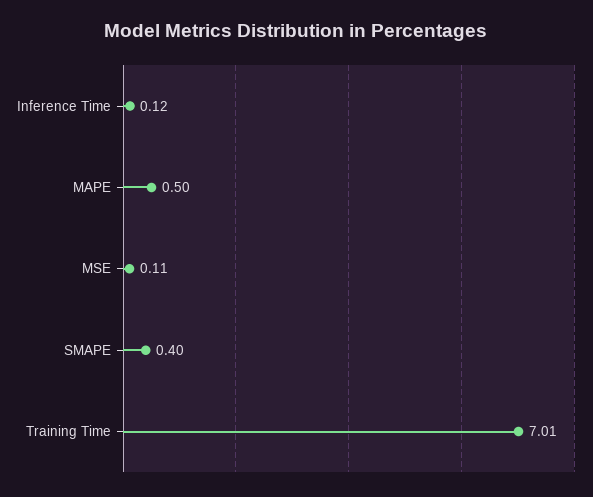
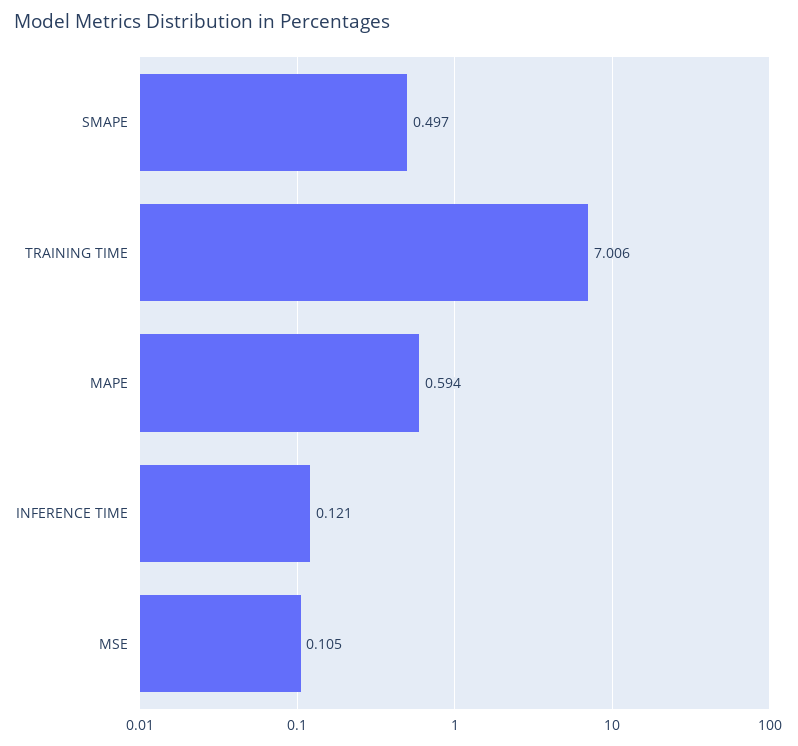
  {
    "Inference Time": 0.121,
-   "MAPE": 0.5,
+   "MAPE": 0.594,
    "MSE": 0.105,
-   "SMAPE": 0.4,
+   "SMAPE": 0.497,
    "Training Time": 7.006
  }

